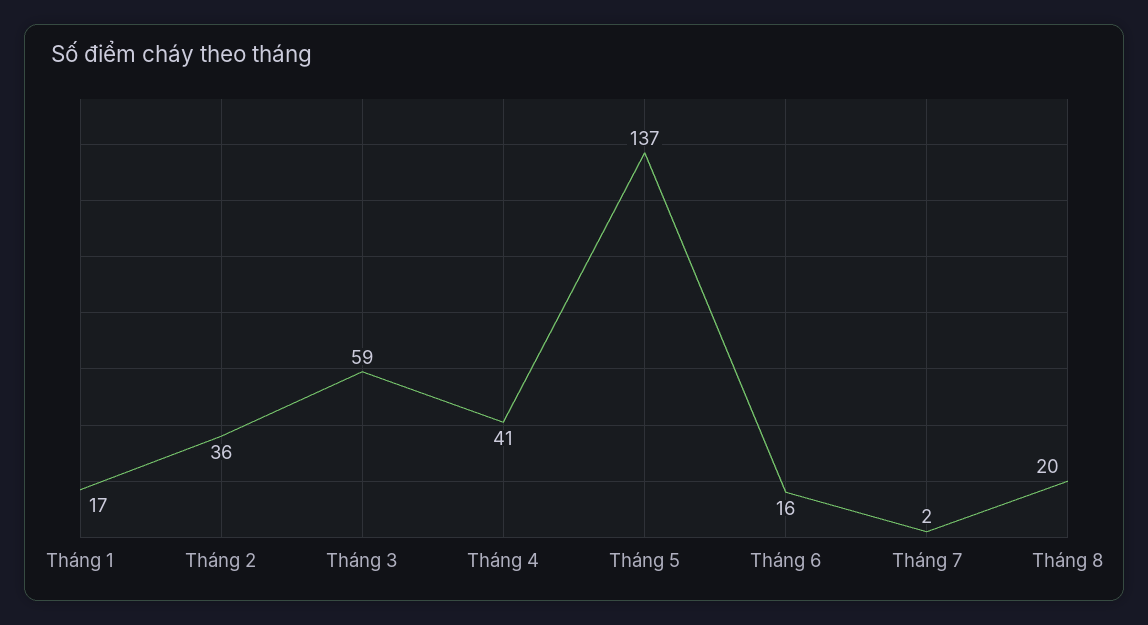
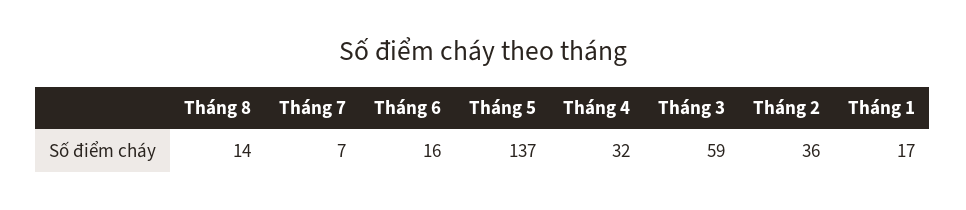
  {
    "Tháng 1": 17,
    "Tháng 2": 36,
    "Tháng 3": 59,
-   "Tháng 4": 41,
+   "Tháng 4": 32,
    "Tháng 5": 137,
    "Tháng 6": 16,
-   "Tháng 7": 2,
+   "Tháng 7": 7,
-   "Tháng 8": 20
+   "Tháng 8": 14
  }

